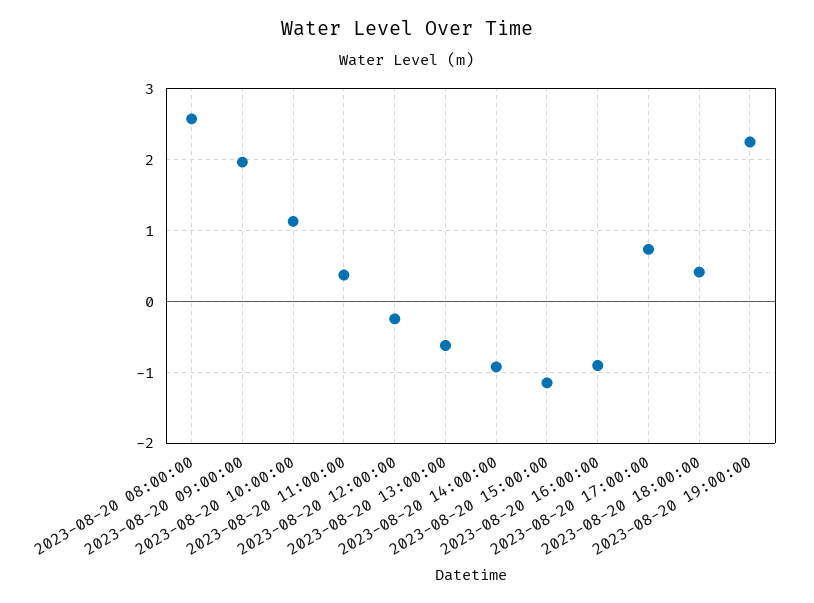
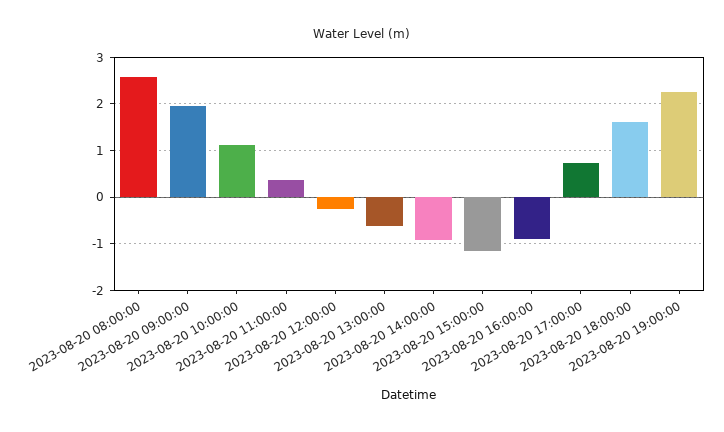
  {
    "2023-08-20 08:00:00": 2.6,
    "2023-08-20 09:00:00": 2,
    "2023-08-20 10:00:00": 1.1,
    "2023-08-20 11:00:00": 0.4,
    "2023-08-20 12:00:00": -0.2,
    "2023-08-20 13:00:00": -0.6,
    "2023-08-20 14:00:00": -0.9,
    "2023-08-20 15:00:00": -1.2,
    "2023-08-20 16:00:00": -0.9,
    "2023-08-20 17:00:00": 0.7,
-   "2023-08-20 18:00:00": 0.4,
+   "2023-08-20 18:00:00": 1.6,
    "2023-08-20 19:00:00": 2.2
  }

